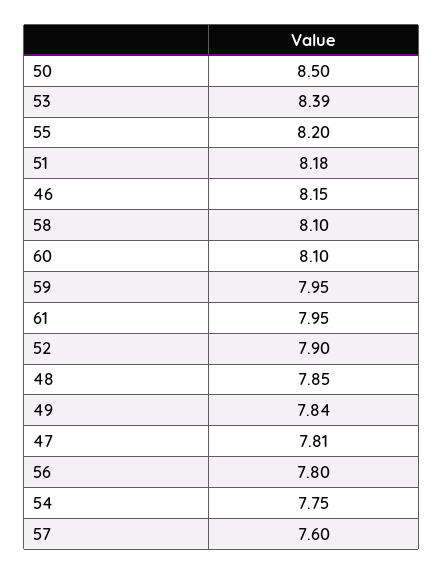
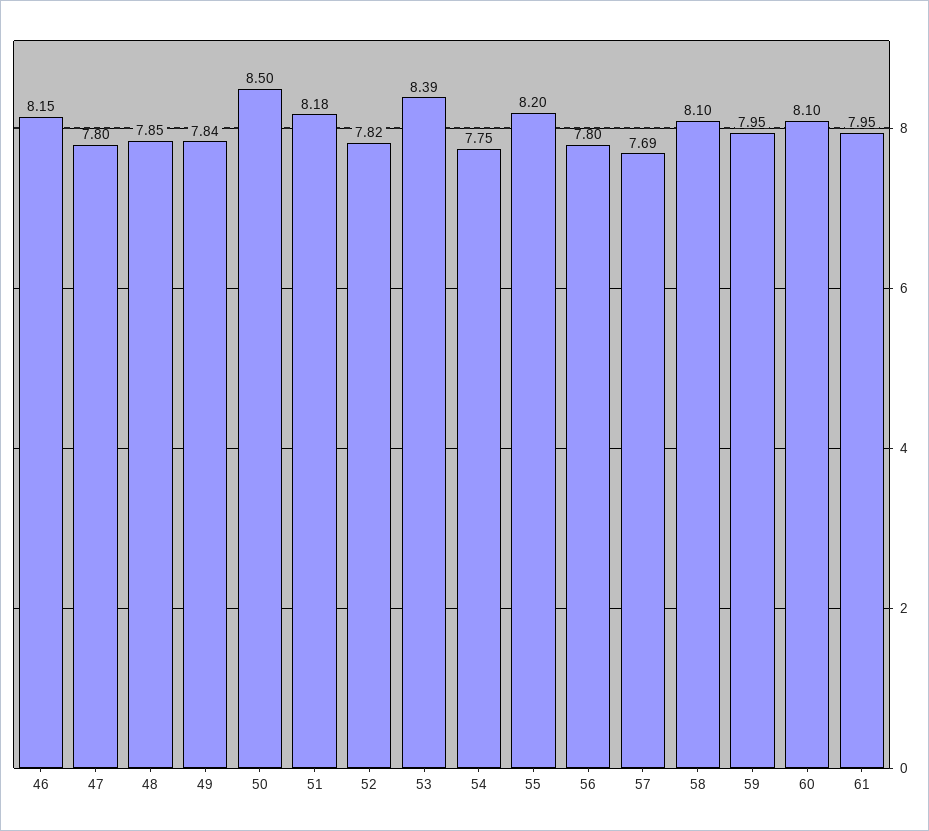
  {
    "50": 8.5,
    "53": 8.39,
    "55": 8.2,
    "51": 8.18,
    "46": 8.15,
    "58": 8.1,
    "60": 8.1,
    "59": 7.95,
    "61": 7.95,
-   "52": 7.9,
+   "52": 7.82,
    "48": 7.85,
    "49": 7.84,
-   "47": 7.81,
+   "47": 7.8,
    "56": 7.8,
    "54": 7.75,
-   "57": 7.6
+   "57": 7.69
  }

